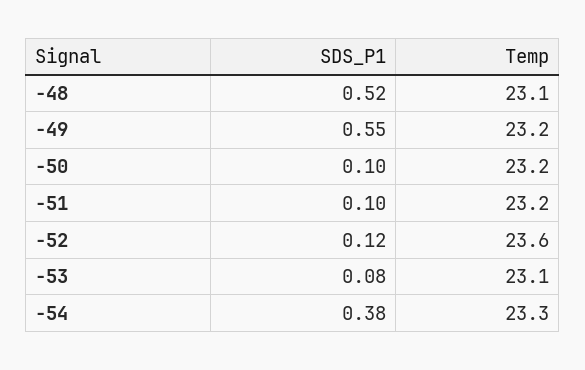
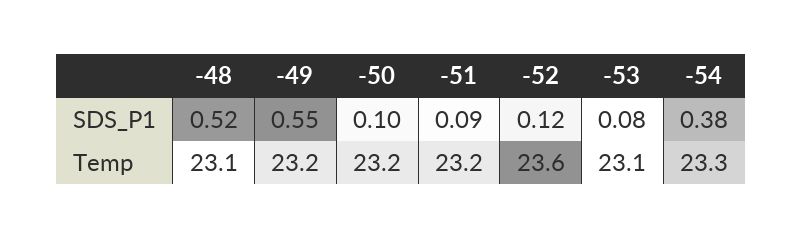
  {
    "SDS_P1": {
      "-48": 0.52,
      "-49": 0.55,
      "-50": 0.1,
-     "-51": 0.1,
+     "-51": 0.09,
      "-52": 0.12,
      "-53": 0.08,
      "-54": 0.38
    },
    "Temp": {
      "-48": 23.1,
      "-49": 23.2,
      "-50": 23.2,
      "-51": 23.2,
      "-52": 23.6,
      "-53": 23.1,
      "-54": 23.3
    }
  }

